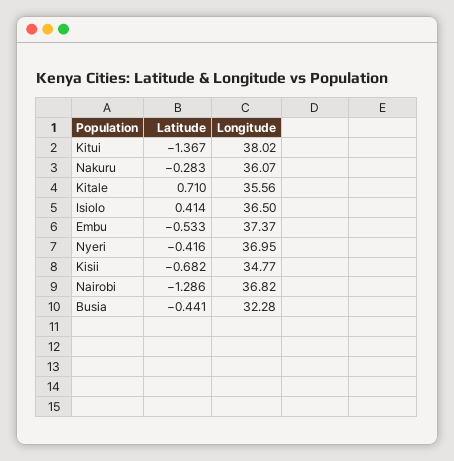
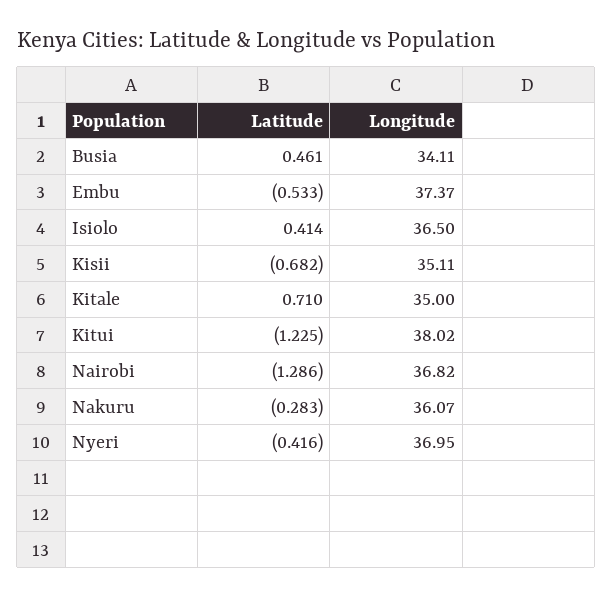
  {
    "Latitude": {
-     "Kitui": -1.367,
+     "Kitui": -1.225,
      "Nakuru": -0.283,
      "Kitale": 0.71,
      "Isiolo": 0.414,
      "Embu": -0.533,
      "Nyeri": -0.416,
      "Kisii": -0.682,
      "Nairobi": -1.286,
-     "Busia": -0.441
+     "Busia": 0.461
    },
    "Longitude": {
      "Kitui": 38.02,
      "Nakuru": 36.07,
-     "Kitale": 35.56,
+     "Kitale": 35,
      "Isiolo": 36.5,
      "Embu": 37.37,
      "Nyeri": 36.95,
-     "Kisii": 34.77,
+     "Kisii": 35.11,
      "Nairobi": 36.82,
-     "Busia": 32.28
+     "Busia": 34.11
    }
  }

